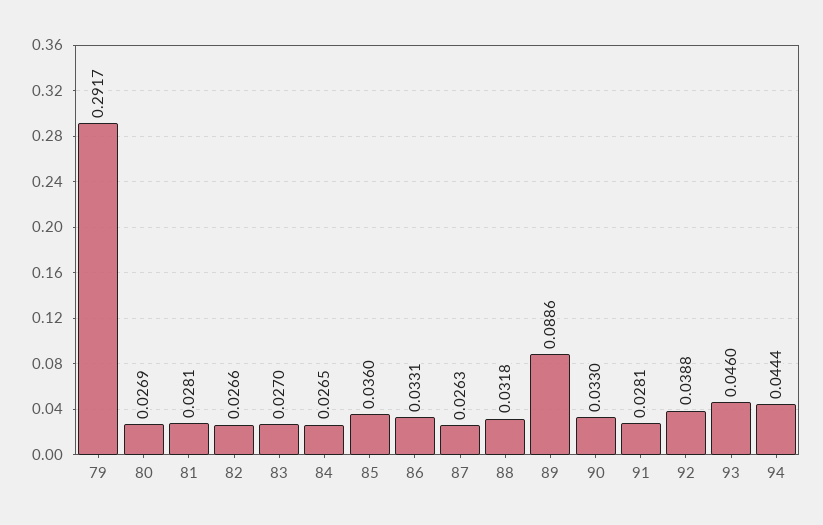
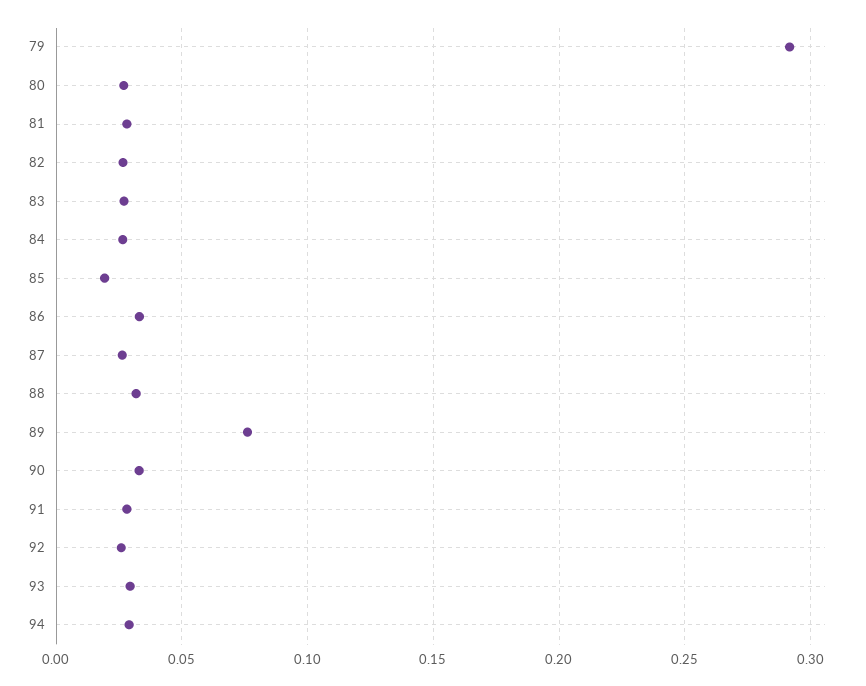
  {
    "79": 0.2917,
    "80": 0.0269,
    "81": 0.0281,
    "82": 0.0266,
    "83": 0.027,
    "84": 0.0265,
-   "85": 0.036,
+   "85": 0.02,
    "86": 0.0331,
    "87": 0.0263,
    "88": 0.0318,
-   "89": 0.0886,
+   "89": 0.075,
    "90": 0.033,
    "91": 0.0281,
-   "92": 0.0388,
+   "92": 0.025,
-   "93": 0.046,
+   "93": 0.03,
-   "94": 0.0444
+   "94": 0.03
  }

